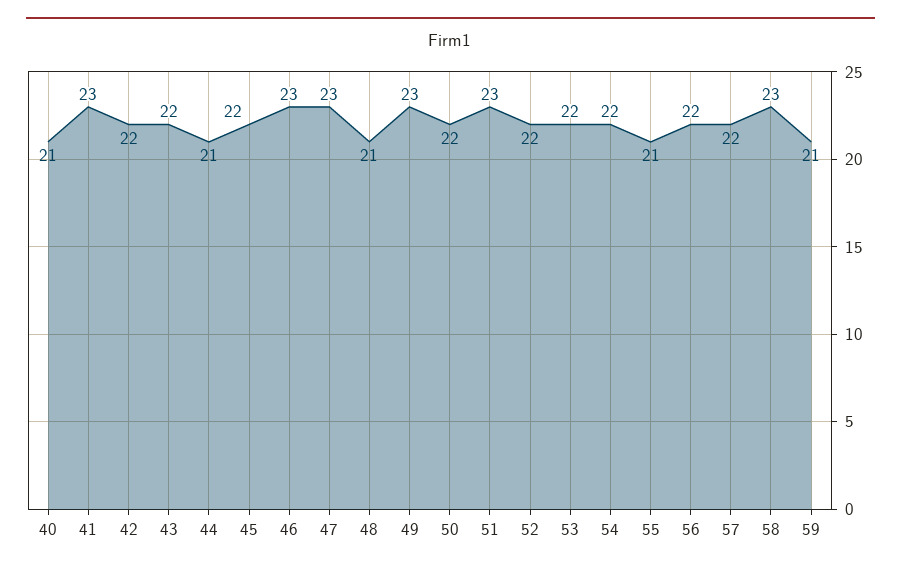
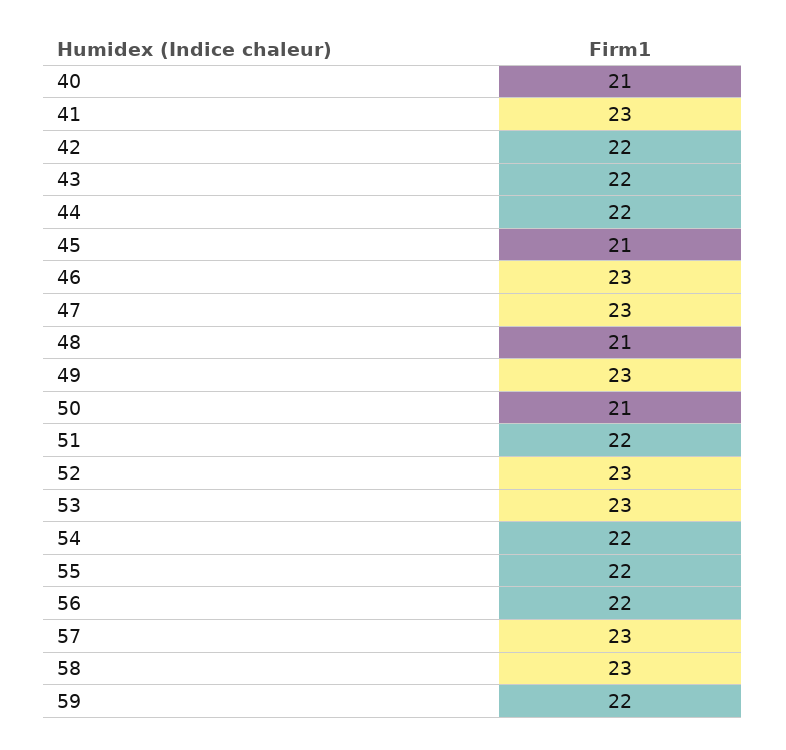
  {
    "40": 21,
    "41": 23,
    "42": 22,
    "43": 22,
-   "44": 21,
+   "44": 22,
-   "45": 22,
+   "45": 21,
    "46": 23,
    "47": 23,
    "48": 21,
    "49": 23,
-   "50": 22,
+   "50": 21,
-   "51": 23,
+   "51": 22,
-   "52": 22,
+   "52": 23,
-   "53": 22,
+   "53": 23,
    "54": 22,
-   "55": 21,
+   "55": 22,
    "56": 22,
-   "57": 22,
+   "57": 23,
    "58": 23,
-   "59": 21
+   "59": 22
  }

